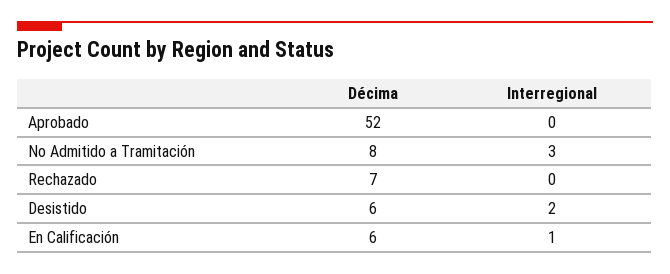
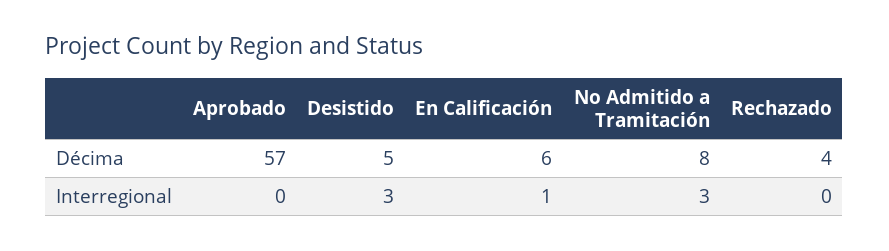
  {
    "Décima": {
-     "Aprobado": 52,
+     "Aprobado": 57,
      "No Admitido a Tramitación": 8,
-     "Rechazado": 7,
+     "Rechazado": 4,
-     "Desistido": 6,
+     "Desistido": 5,
      "En Calificación": 6
    },
    "Interregional": {
      "Aprobado": 0,
      "No Admitido a Tramitación": 3,
      "Rechazado": 0,
-     "Desistido": 2,
+     "Desistido": 3,
      "En Calificación": 1
    }
  }

